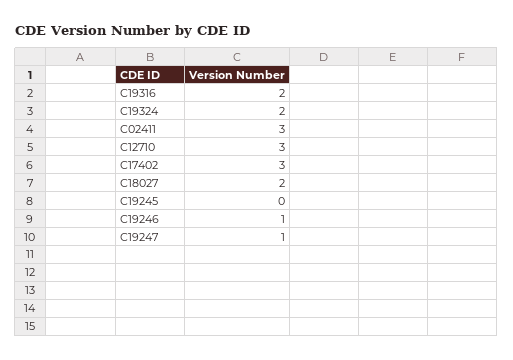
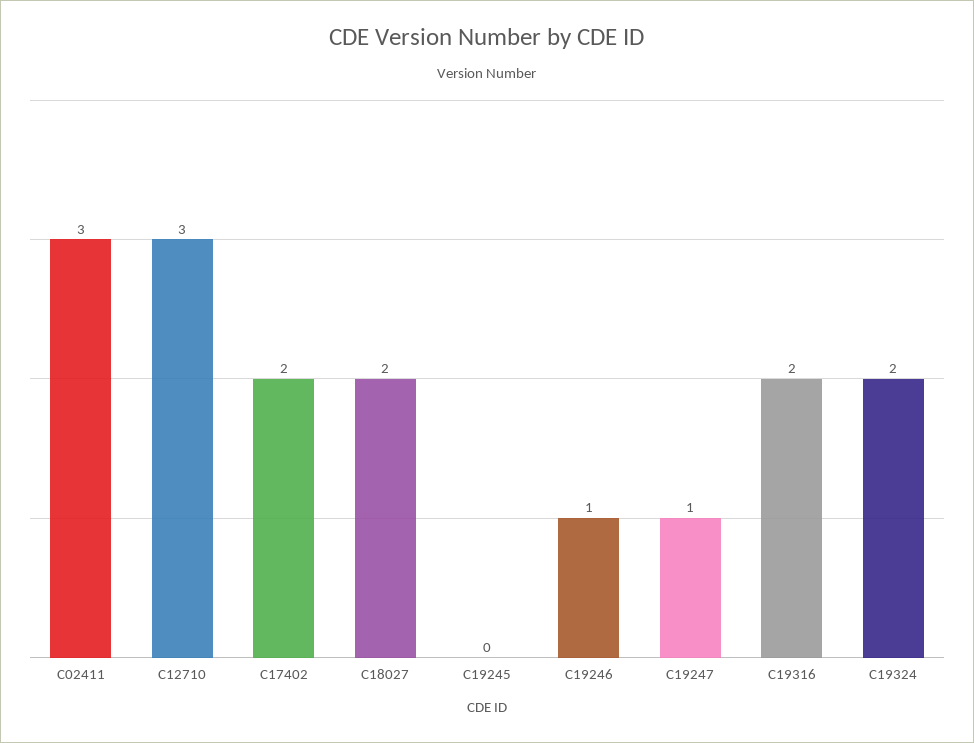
  {
    "C19316": 2,
    "C19324": 2,
    "C02411": 3,
    "C12710": 3,
-   "C17402": 3,
+   "C17402": 2,
    "C18027": 2,
    "C19245": 0,
    "C19246": 1,
    "C19247": 1
  }

